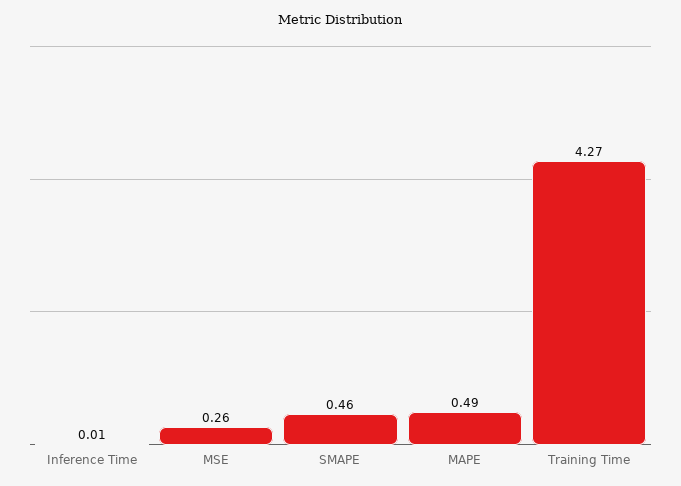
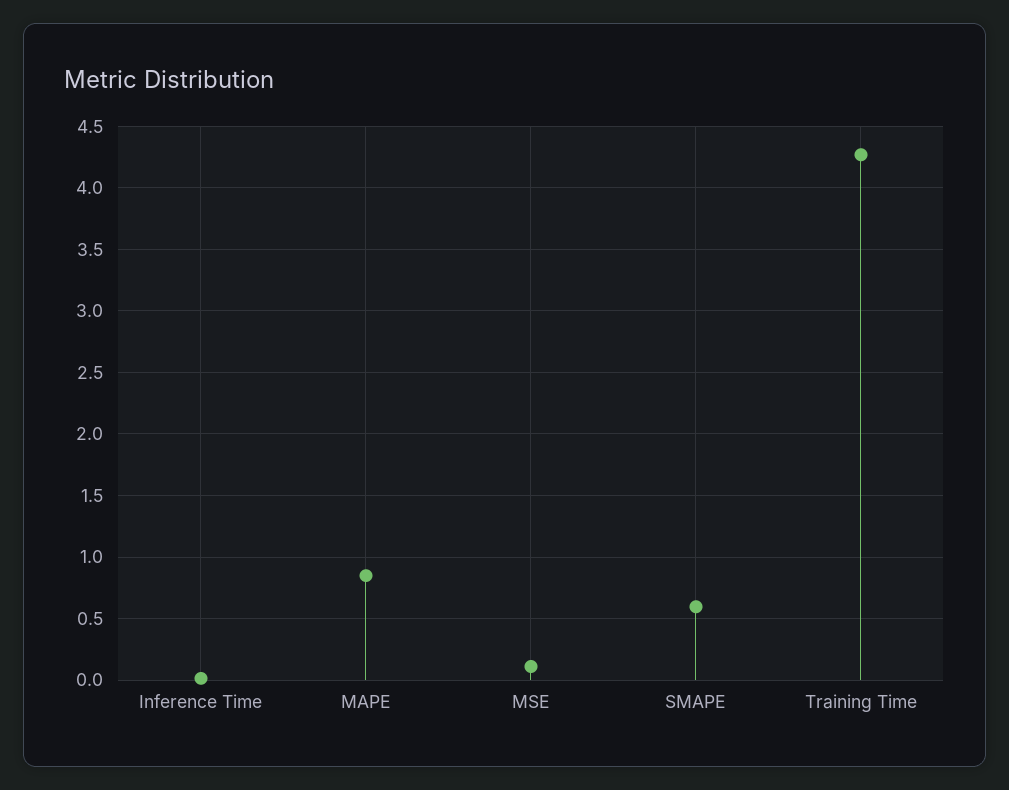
  {
    "Inference Time": 0.01,
-   "MSE": 0.26,
+   "MSE": 0.1,
-   "SMAPE": 0.46,
+   "SMAPE": 0.6,
-   "MAPE": 0.49,
+   "MAPE": 0.85,
    "Training Time": 4.27
  }

